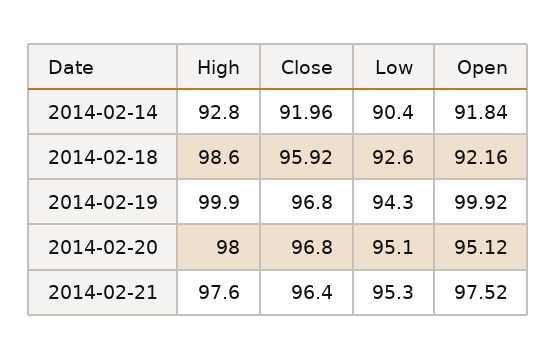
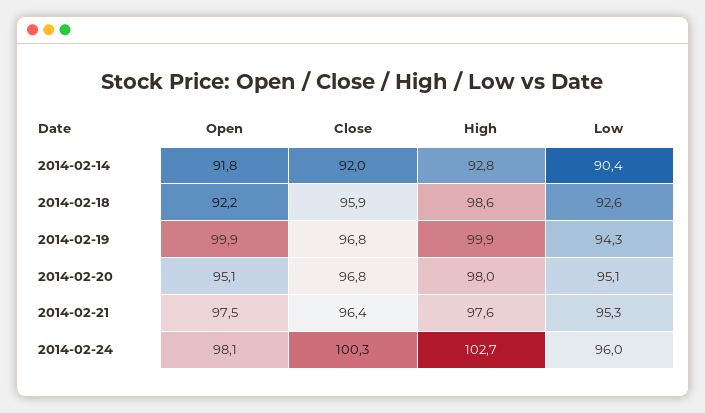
  {
    "High": {
      "2014-02-14": 92.8,
      "2014-02-18": 98.6,
      "2014-02-19": 99.9,
      "2014-02-20": 98,
-     "2014-02-21": 97.6
+     "2014-02-21": 97.6,
+     "2014-02-24": 102.7
    },
    "Close": {
      "2014-02-14": 91.96,
      "2014-02-18": 95.92,
      "2014-02-19": 96.8,
      "2014-02-20": 96.8,
-     "2014-02-21": 96.4
+     "2014-02-21": 96.4,
+     "2014-02-24": 100.3
    },
    "Low": {
      "2014-02-14": 90.4,
      "2014-02-18": 92.6,
      "2014-02-19": 94.3,
      "2014-02-20": 95.1,
-     "2014-02-21": 95.3
+     "2014-02-21": 95.3,
+     "2014-02-24": 96
    },
    "Open": {
      "2014-02-14": 91.84,
      "2014-02-18": 92.16,
      "2014-02-19": 99.92,
      "2014-02-20": 95.12,
-     "2014-02-21": 97.52
+     "2014-02-21": 97.52,
+     "2014-02-24": 98.1
    }
  }

